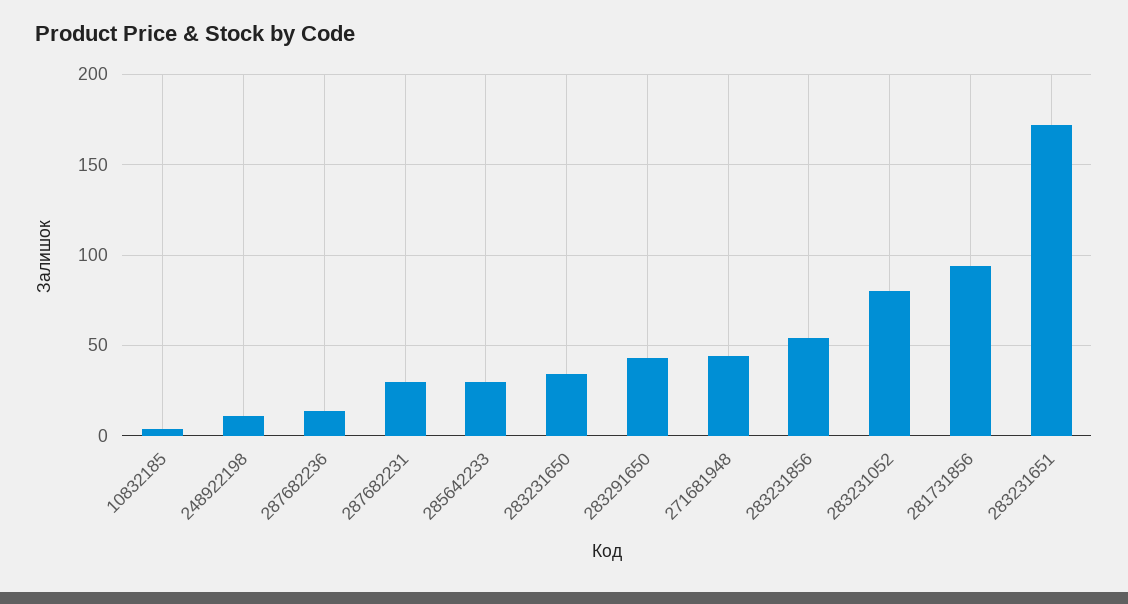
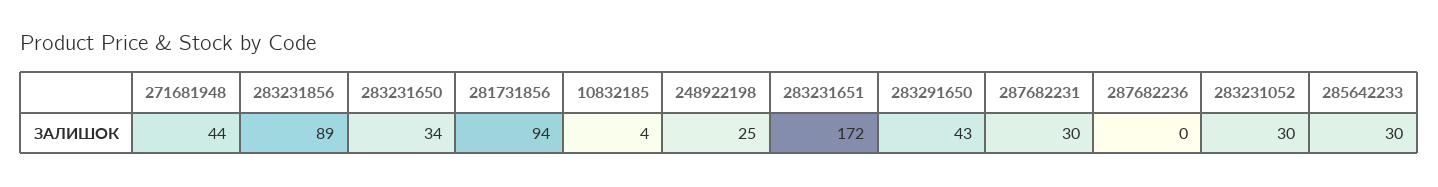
  {
    "10832185": 4,
-   "248922198": 10,
+   "248922198": 25,
-   "287682236": 15,
+   "287682236": 0,
    "287682231": 30,
    "285642233": 30,
    "283231650": 34,
    "283291650": 43,
    "271681948": 44,
-   "283231856": 55,
+   "283231856": 89,
-   "283231052": 80,
+   "283231052": 30,
    "281731856": 94,
    "283231651": 172
  }

